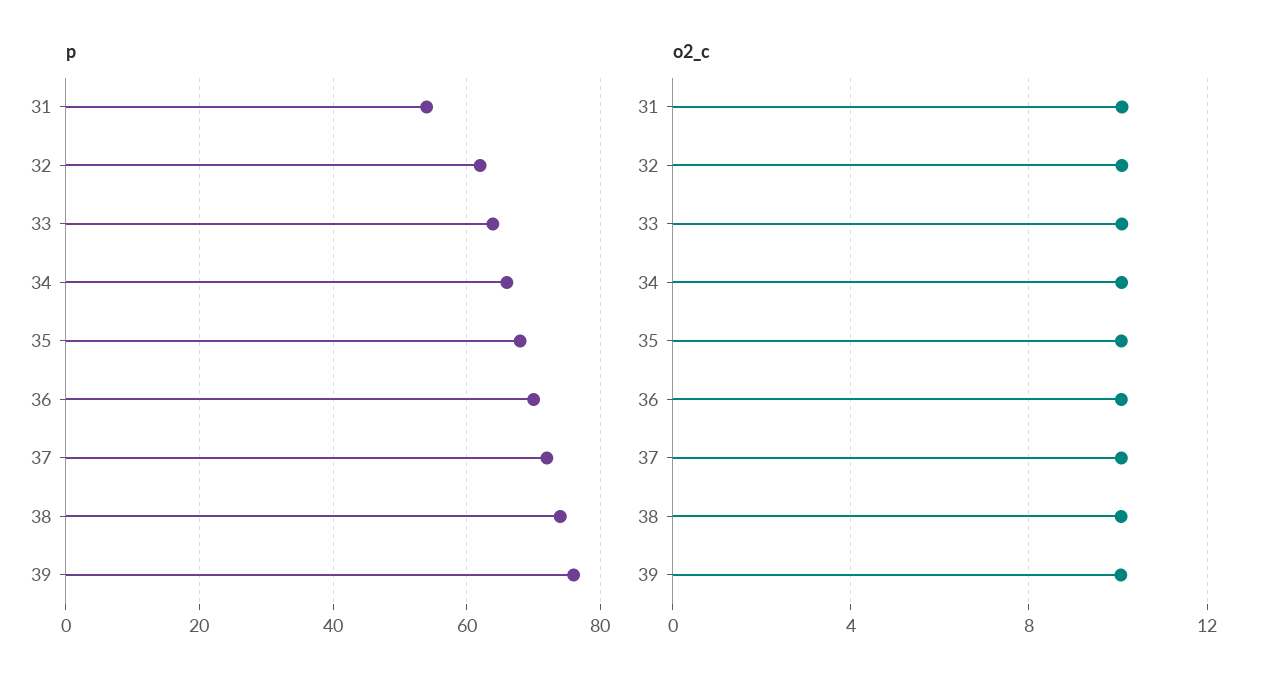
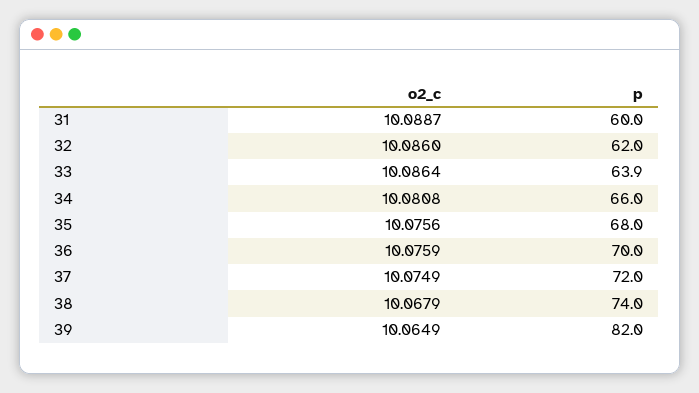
  {
    "p": {
-     "31": 54,
+     "31": 60,
      "32": 62,
      "33": 63.9,
      "34": 66,
      "35": 68,
      "36": 70,
      "37": 72,
      "38": 74,
-     "39": 76
+     "39": 82
    },
    "o2_c": {
      "31": 10.0887,
      "32": 10.086,
      "33": 10.0864,
      "34": 10.0808,
      "35": 10.0756,
      "36": 10.0759,
      "37": 10.0749,
      "38": 10.0679,
      "39": 10.0649
    }
  }

